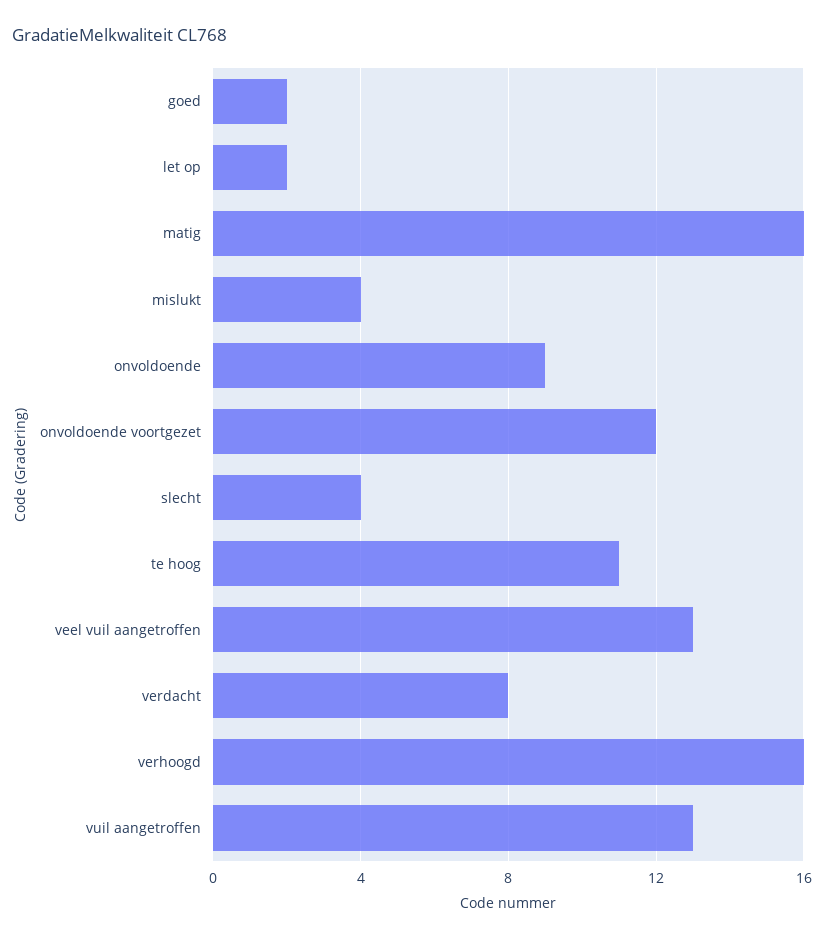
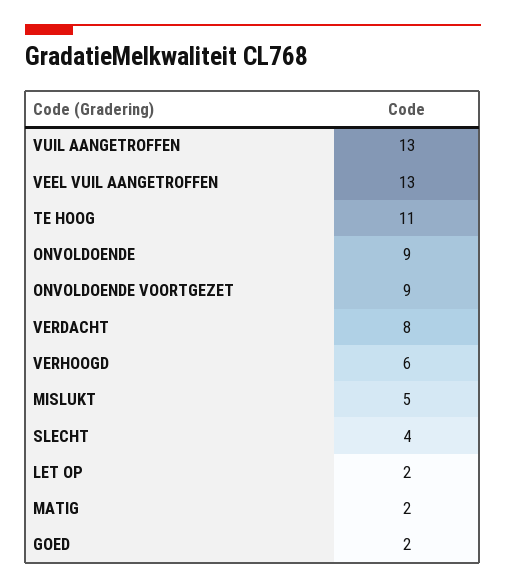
  {
    "goed": 2,
    "let op": 2,
-   "matig": 16,
+   "matig": 2,
-   "mislukt": 4,
+   "mislukt": 5,
    "onvoldoende": 9,
-   "onvoldoende voortgezet": 12,
+   "onvoldoende voortgezet": 9,
    "slecht": 4,
    "te hoog": 11,
    "veel vuil aangetroffen": 13,
    "verdacht": 8,
-   "verhoogd": 16,
+   "verhoogd": 6,
    "vuil aangetroffen": 13
  }

